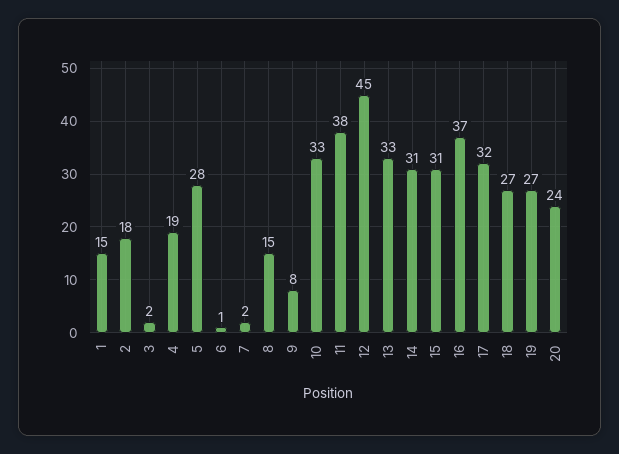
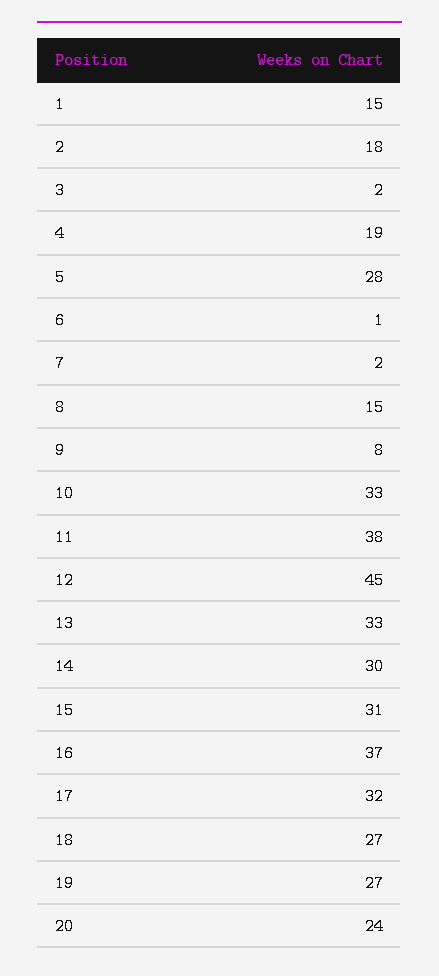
  {
    "1": 15,
    "2": 18,
    "3": 2,
    "4": 19,
    "5": 28,
    "6": 1,
    "7": 2,
    "8": 15,
    "9": 8,
    "10": 33,
    "11": 38,
    "12": 45,
    "13": 33,
-   "14": 31,
+   "14": 30,
    "15": 31,
    "16": 37,
    "17": 32,
    "18": 27,
    "19": 27,
    "20": 24
  }

